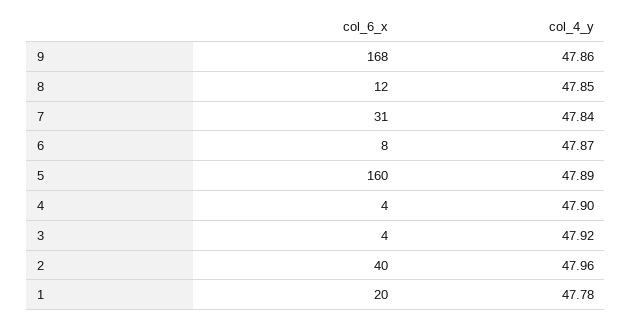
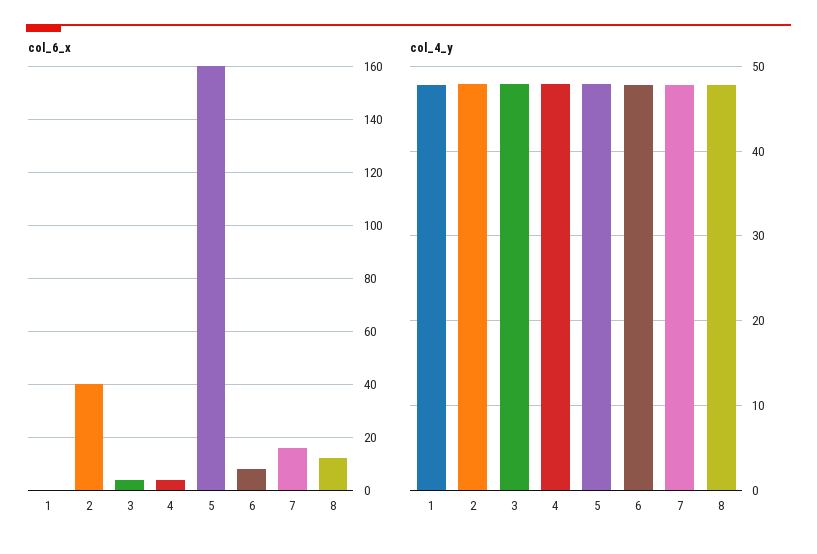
  {
    "col_6_x": {
-     "9": 168,
      "8": 12,
-     "7": 31,
+     "7": 15,
      "6": 8,
      "5": 160,
      "4": 4,
      "3": 4,
      "2": 40,
-     "1": 20
+     "1": 0
    },
    "col_4_y": {
-     "9": 47.86,
      "8": 47.85,
      "7": 47.84,
      "6": 47.87,
      "5": 47.89,
      "4": 47.9,
      "3": 47.92,
      "2": 47.96,
      "1": 47.78
    }
  }

